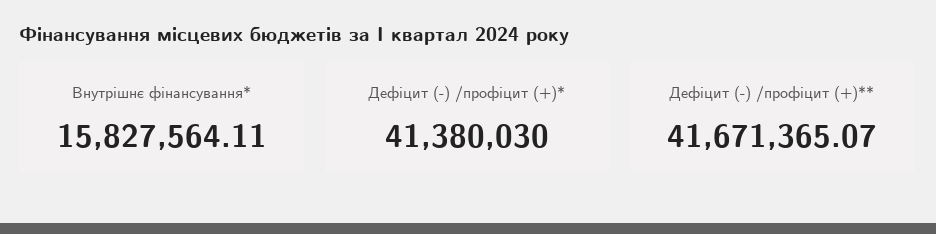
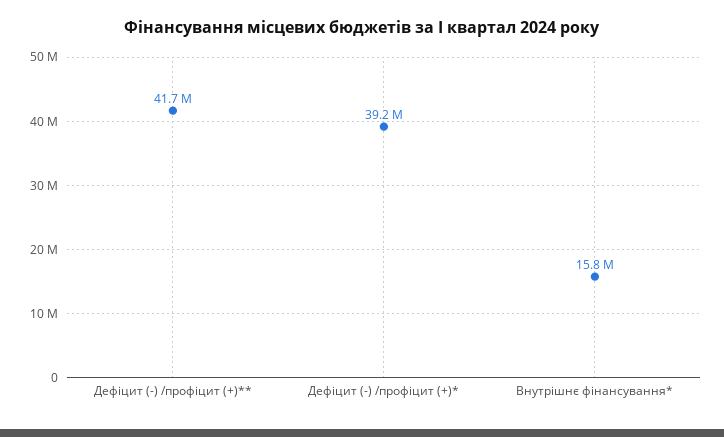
  {
    "Внутрішнє фінансування*": 15827564.11,
-   "Дефіцит (-) /профіцит (+)*": 41380030,
+   "Дефіцит (-) /профіцит (+)*": 39200000,
    "Дефіцит (-) /профіцит (+)**": 41671365.07
  }

